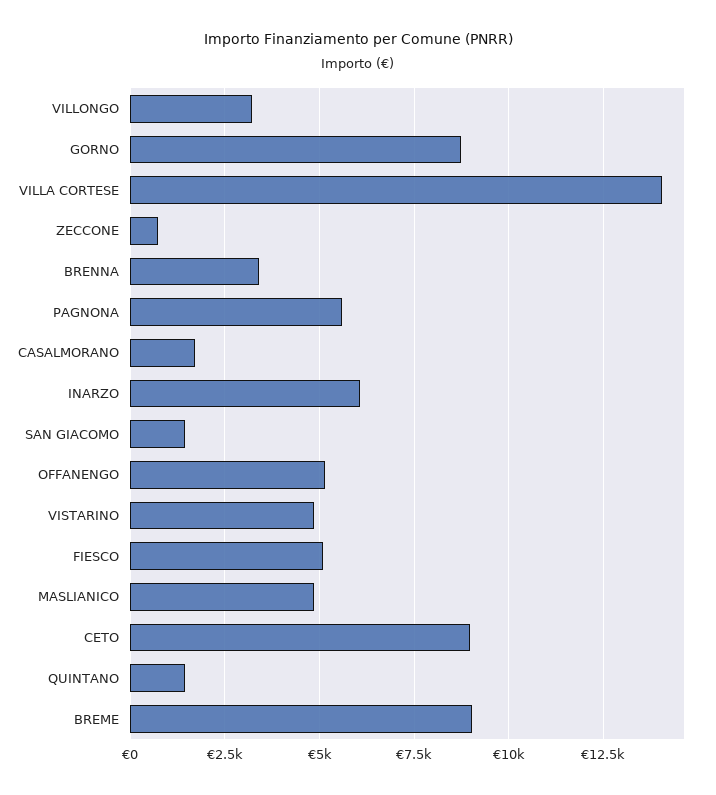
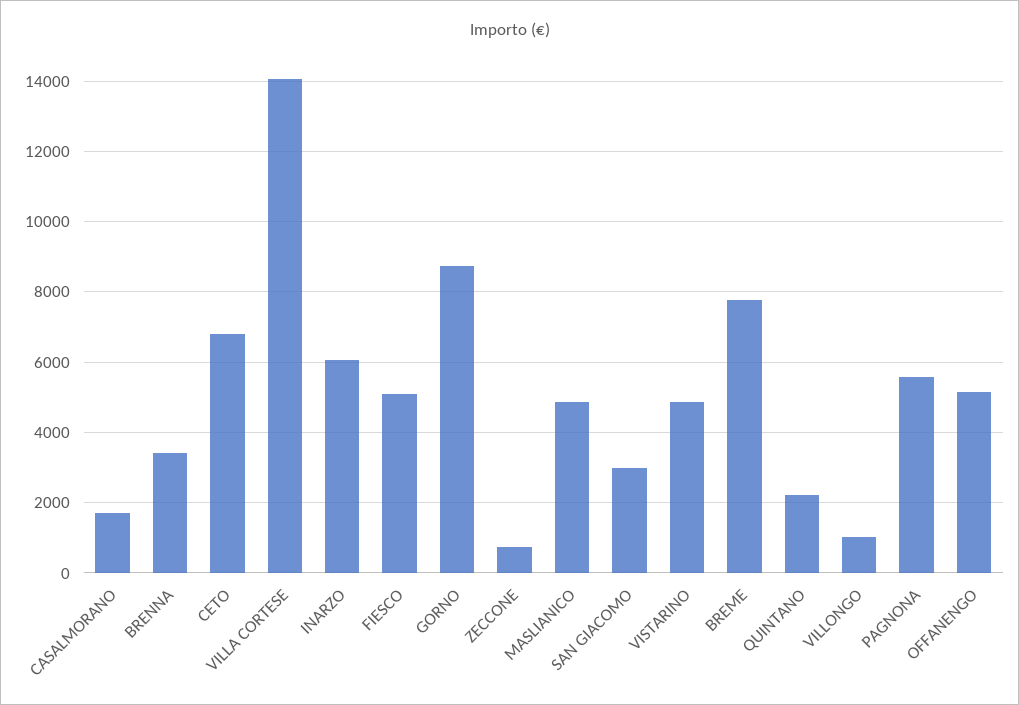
  {
-   "VILLONGO": 3250,
+   "VILLONGO": 1000,
    "GORNO": 8800,
    "VILLA CORTESE": 14000,
    "ZECCONE": 800,
    "BRENNA": 3400,
    "PAGNONA": 5600,
    "CASALMORANO": 1800,
    "INARZO": 6000,
-   "SAN GIACOMO": 1500,
+   "SAN GIACOMO": 3000,
    "OFFANENGO": 5200,
    "VISTARINO": 4800,
    "FIESCO": 5200,
    "MASLIANICO": 4800,
-   "CETO": 9000,
+   "CETO": 6800,
-   "QUINTANO": 1500,
+   "QUINTANO": 2200,
-   "BREME": 9000
+   "BREME": 7800
  }

